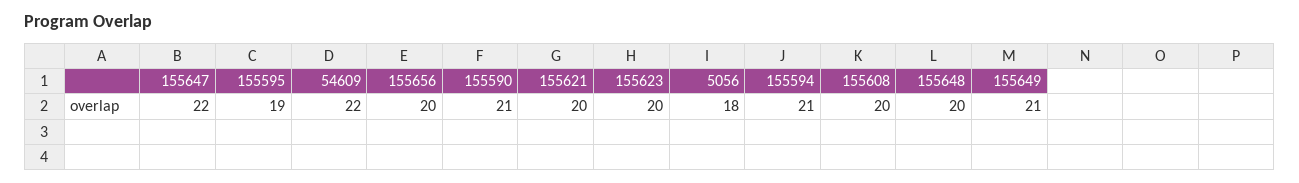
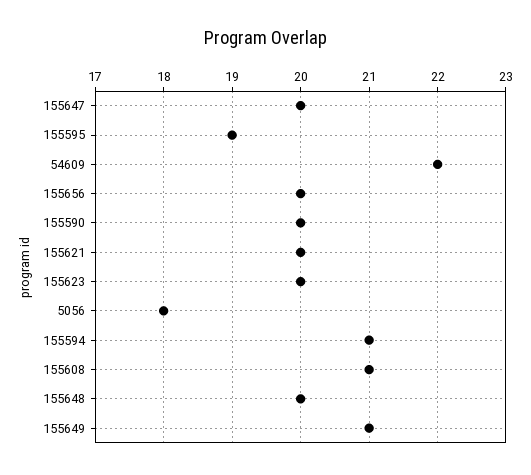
  {
-   "155647": 22,
+   "155647": 20,
    "155595": 19,
    "54609": 22,
    "155656": 20,
-   "155590": 21,
+   "155590": 20,
    "155621": 20,
    "155623": 20,
    "5056": 18,
    "155594": 21,
-   "155608": 20,
+   "155608": 21,
    "155648": 20,
    "155649": 21
  }

